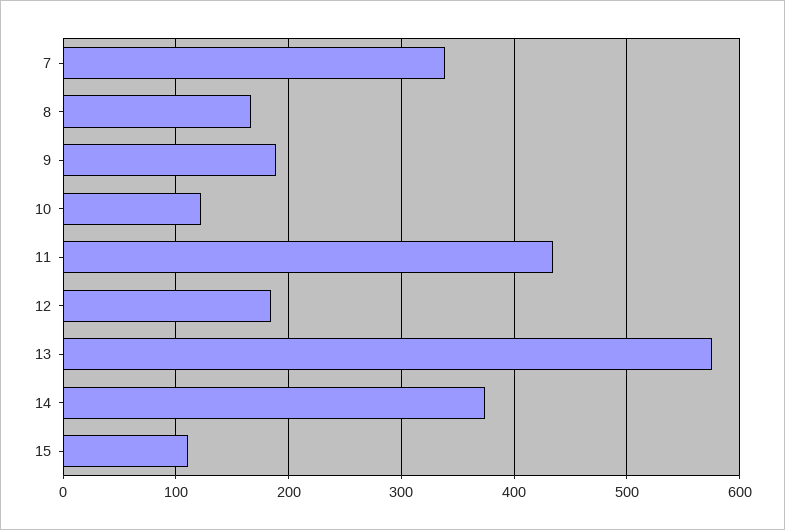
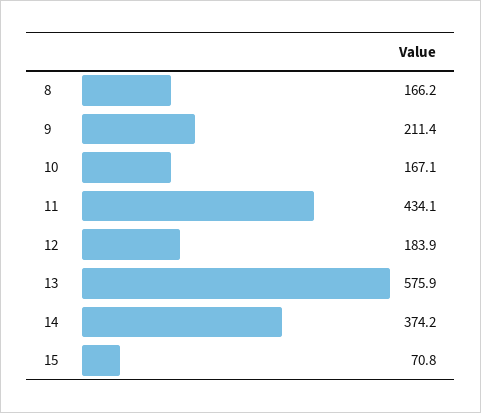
  {
-   "7": 340,
    "8": 166.2,
-   "9": 190,
+   "9": 211.4,
-   "10": 120,
+   "10": 167.1,
    "11": 434.1,
    "12": 183.9,
    "13": 575.9,
    "14": 374.2,
-   "15": 110
+   "15": 70.8
  }

